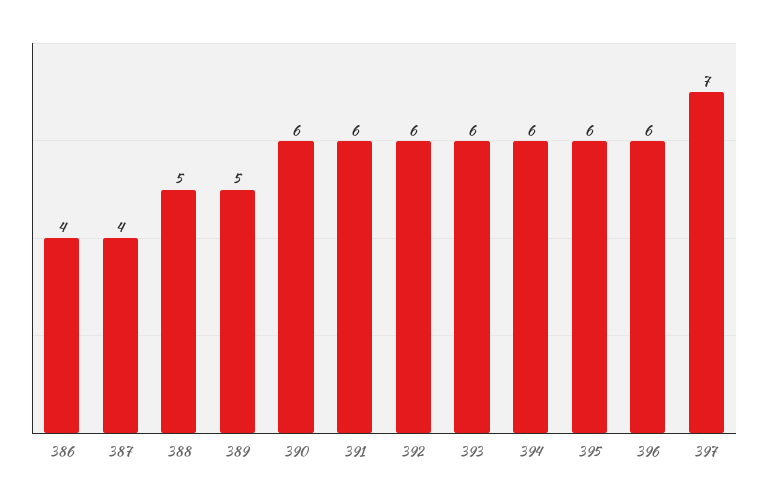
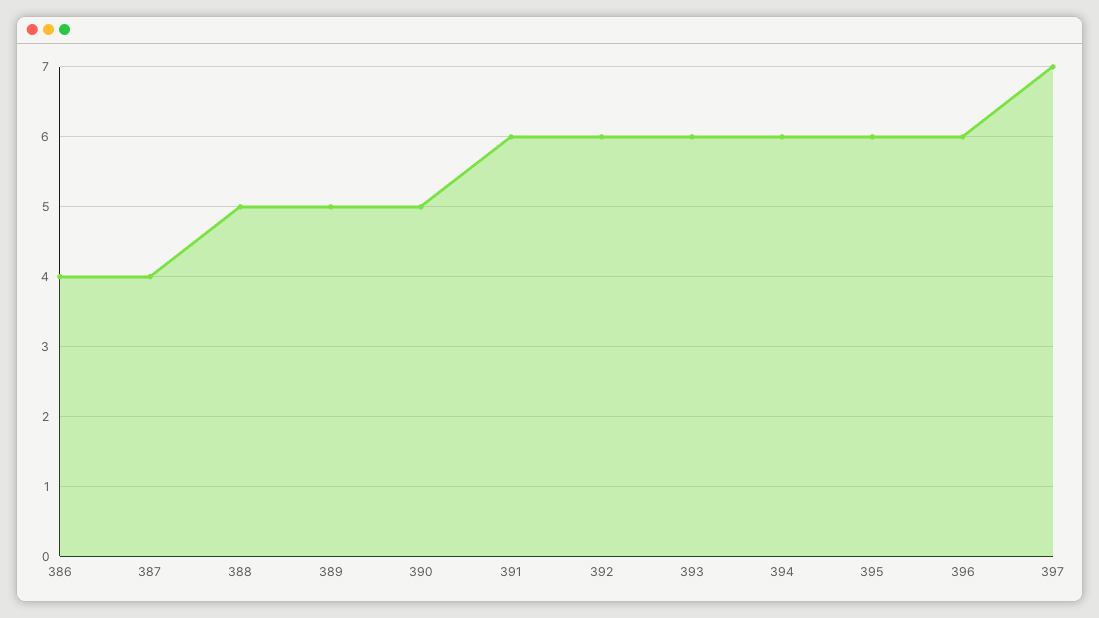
  {
    "386": 4,
    "387": 4,
    "388": 5,
    "389": 5,
-   "390": 6,
+   "390": 5,
    "391": 6,
    "392": 6,
    "393": 6,
    "394": 6,
    "395": 6,
    "396": 6,
    "397": 7
  }

